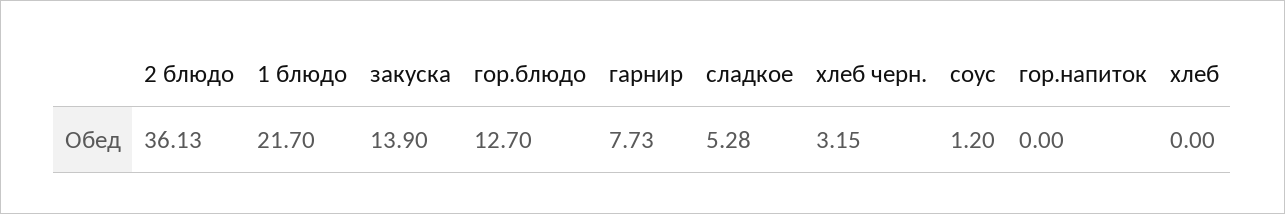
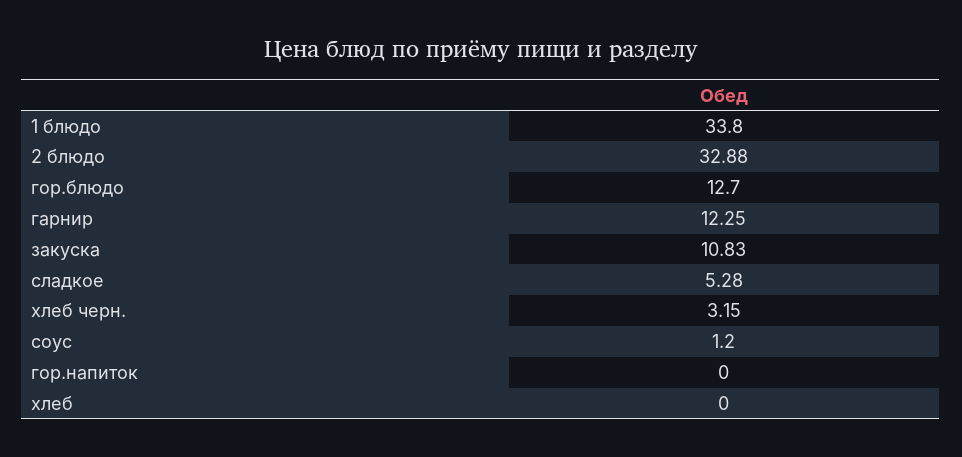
  {
-   "2 блюдо": 36.13,
+   "2 блюдо": 32.88,
-   "1 блюдо": 21.7,
+   "1 блюдо": 33.8,
-   "закуска": 13.9,
+   "закуска": 10.83,
    "гор.блюдо": 12.7,
-   "гарнир": 7.73,
+   "гарнир": 12.25,
    "сладкое": 5.28,
    "хлеб черн.": 3.15,
    "соус": 1.2,
    "гор.напиток": 0,
    "хлеб": 0
  }

